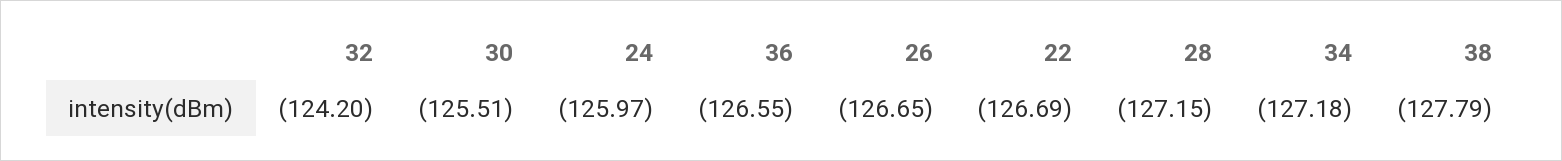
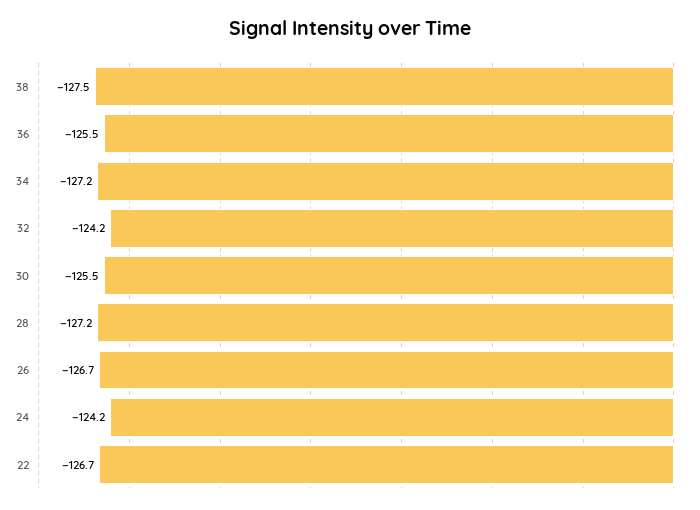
  {
    "32": -124.2,
    "30": -125.51,
-   "24": -125.97,
+   "24": -124.2,
-   "36": -126.55,
+   "36": -125.5,
    "26": -126.65,
    "22": -126.69,
    "28": -127.15,
    "34": -127.18,
-   "38": -127.79
+   "38": -127.5
  }

